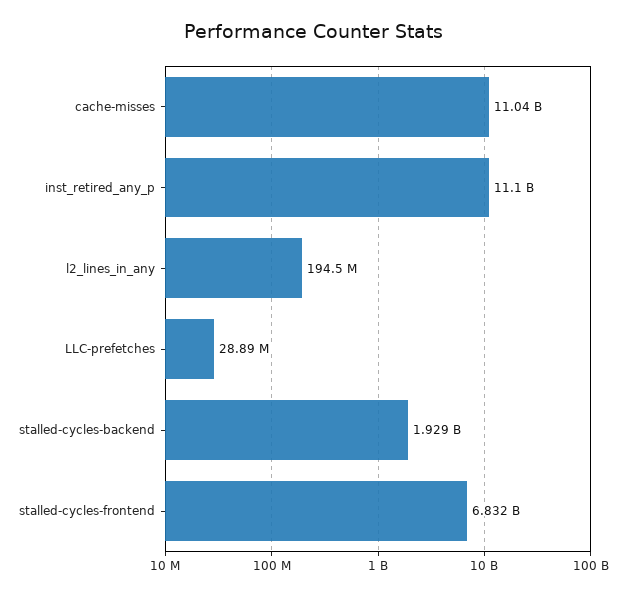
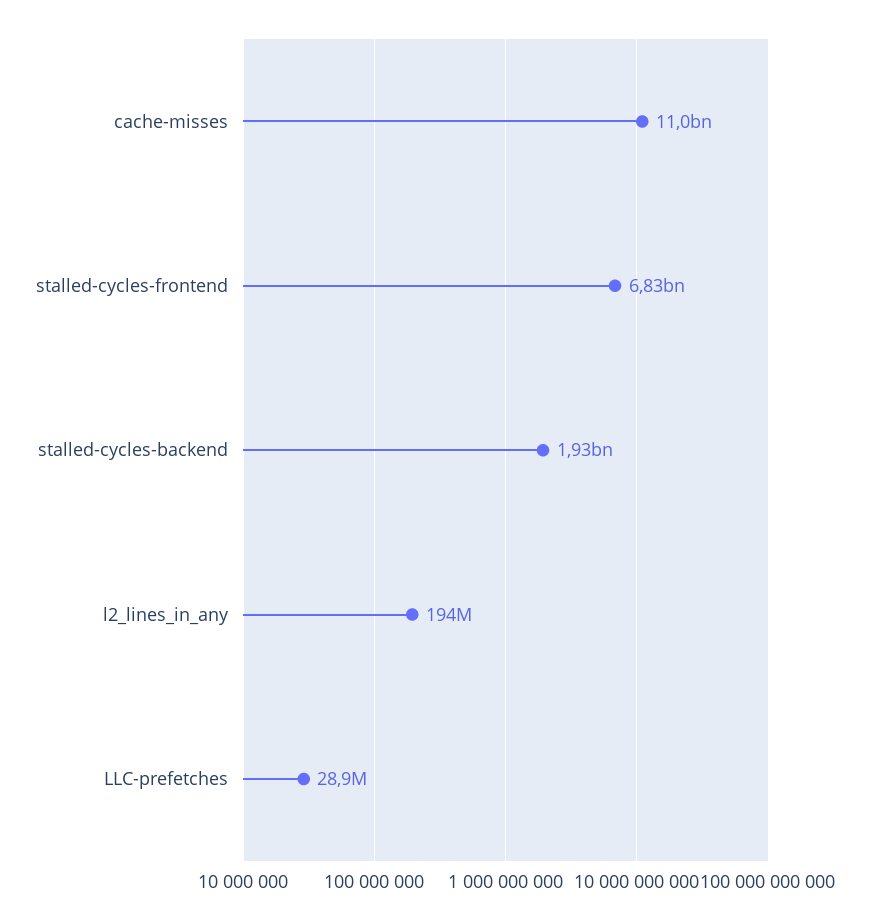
  {
    "cache-misses": 11040000000,
-   "inst_retired_any_p": 11100000000,
    "l2_lines_in_any": 194500000,
    "LLC-prefetches": 28890000,
    "stalled-cycles-backend": 1929000000,
    "stalled-cycles-frontend": 6832000000
  }

